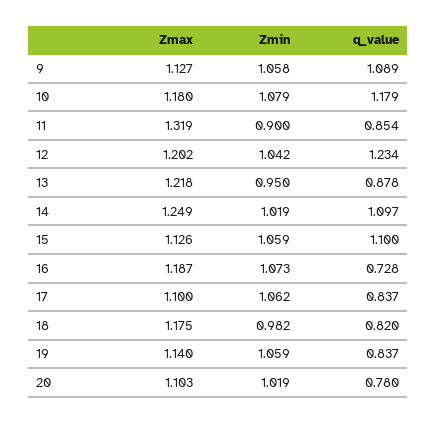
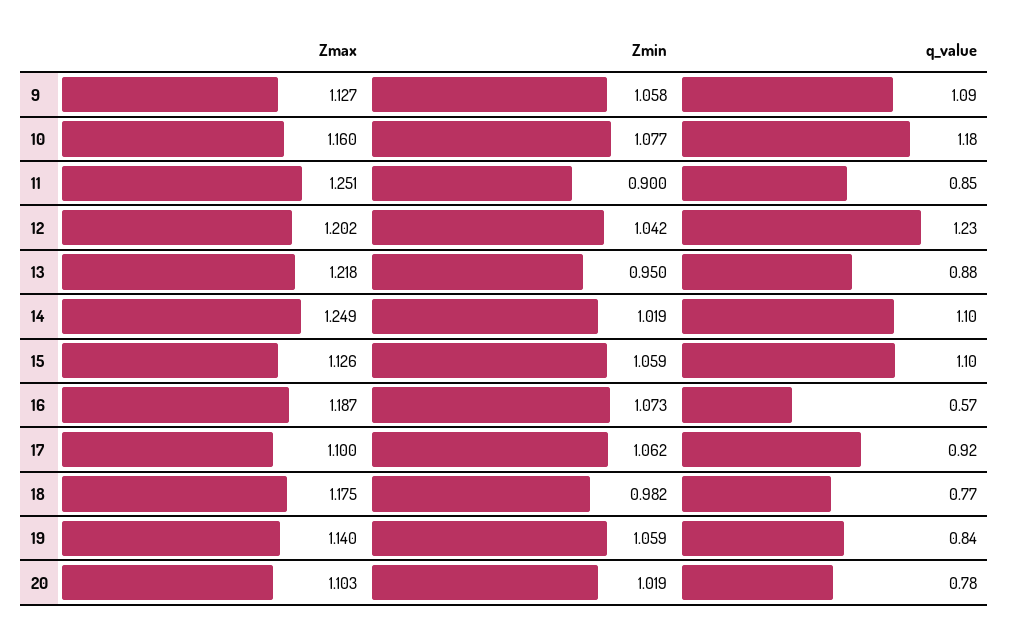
  {
    "Zmax": {
      "9": 1.127,
-     "10": 1.18,
+     "10": 1.16,
-     "11": 1.319,
+     "11": 1.251,
      "12": 1.202,
      "13": 1.218,
      "14": 1.249,
      "15": 1.126,
      "16": 1.187,
      "17": 1.1,
      "18": 1.175,
      "19": 1.14,
      "20": 1.103
    },
    "Zmin": {
      "9": 1.058,
-     "10": 1.079,
+     "10": 1.077,
      "11": 0.9,
      "12": 1.042,
      "13": 0.95,
      "14": 1.019,
      "15": 1.059,
      "16": 1.073,
      "17": 1.062,
      "18": 0.982,
      "19": 1.059,
      "20": 1.019
    },
    "q_value": {
      "9": 1.089,
      "10": 1.179,
      "11": 0.854,
      "12": 1.234,
      "13": 0.878,
      "14": 1.097,
      "15": 1.1,
-     "16": 0.728,
+     "16": 0.57,
-     "17": 0.837,
+     "17": 0.92,
-     "18": 0.82,
+     "18": 0.77,
      "19": 0.837,
      "20": 0.78
    }
  }

